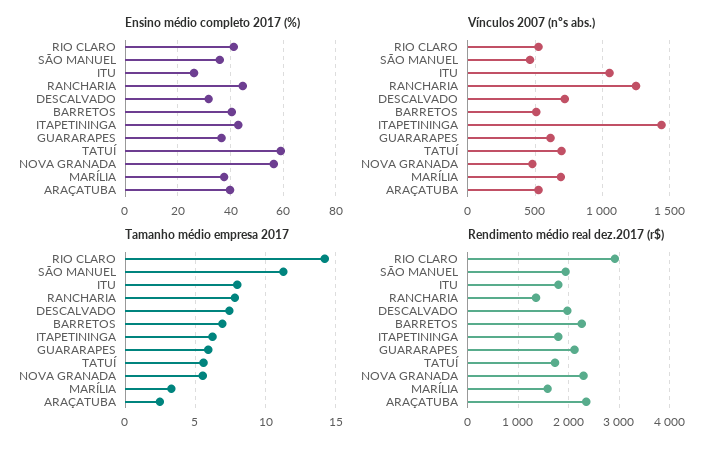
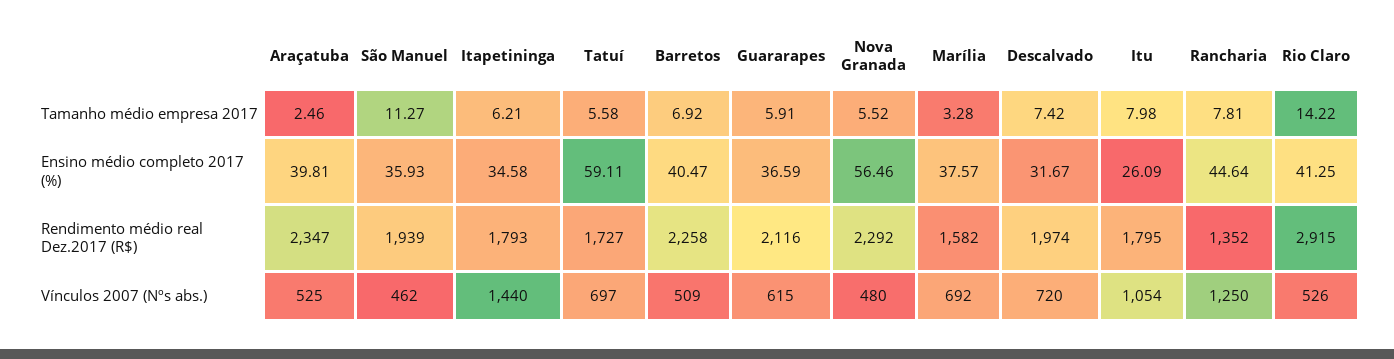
  {
    "Ensino médio completo 2017 (%)": {
      "RIO CLARO": 41.25,
      "SÃO MANUEL": 35.93,
      "ITU": 26.09,
      "RANCHARIA": 44.64,
      "DESCALVADO": 31.67,
      "BARRETOS": 40.47,
-     "ITAPETININGA": 42.5,
+     "ITAPETININGA": 34.58,
      "GUARARAPES": 36.59,
      "TATUÍ": 59.11,
      "NOVA GRANADA": 56.46,
      "MARÍLIA": 37.57,
      "ARAÇATUBA": 39.81
    },
    "Vínculos 2007 (nºs abs.)": {
      "RIO CLARO": 526,
      "SÃO MANUEL": 462,
      "ITU": 1054,
      "RANCHARIA": 1250,
      "DESCALVADO": 720,
      "BARRETOS": 509,
      "ITAPETININGA": 1440,
      "GUARARAPES": 615,
      "TATUÍ": 697,
      "NOVA GRANADA": 480,
      "MARÍLIA": 692,
      "ARAÇATUBA": 525
    },
    "Tamanho médio empresa 2017": {
      "RIO CLARO": 14.22,
      "SÃO MANUEL": 11.27,
      "ITU": 7.98,
      "RANCHARIA": 7.81,
      "DESCALVADO": 7.42,
      "BARRETOS": 6.92,
      "ITAPETININGA": 6.21,
      "GUARARAPES": 5.91,
      "TATUÍ": 5.58,
      "NOVA GRANADA": 5.52,
      "MARÍLIA": 3.28,
      "ARAÇATUBA": 2.46
    },
    "Rendimento médio real dez.2017 (r$)": {
      "RIO CLARO": 2915,
      "SÃO MANUEL": 1939,
      "ITU": 1795,
      "RANCHARIA": 1352,
      "DESCALVADO": 1974,
      "BARRETOS": 2258,
      "ITAPETININGA": 1793,
      "GUARARAPES": 2116,
      "TATUÍ": 1727,
      "NOVA GRANADA": 2292,
      "MARÍLIA": 1582,
      "ARAÇATUBA": 2347
    }
  }

